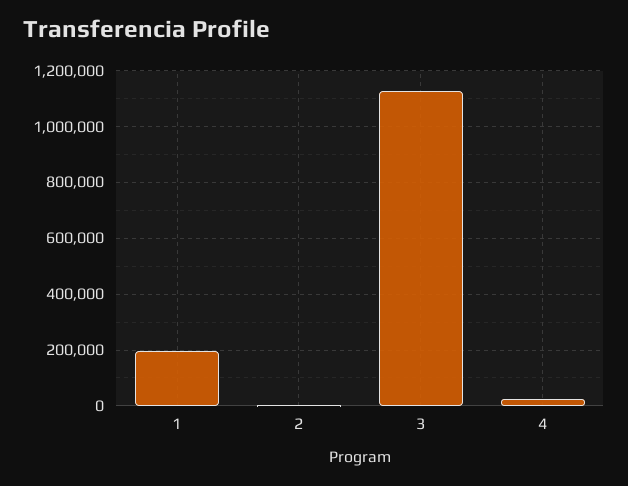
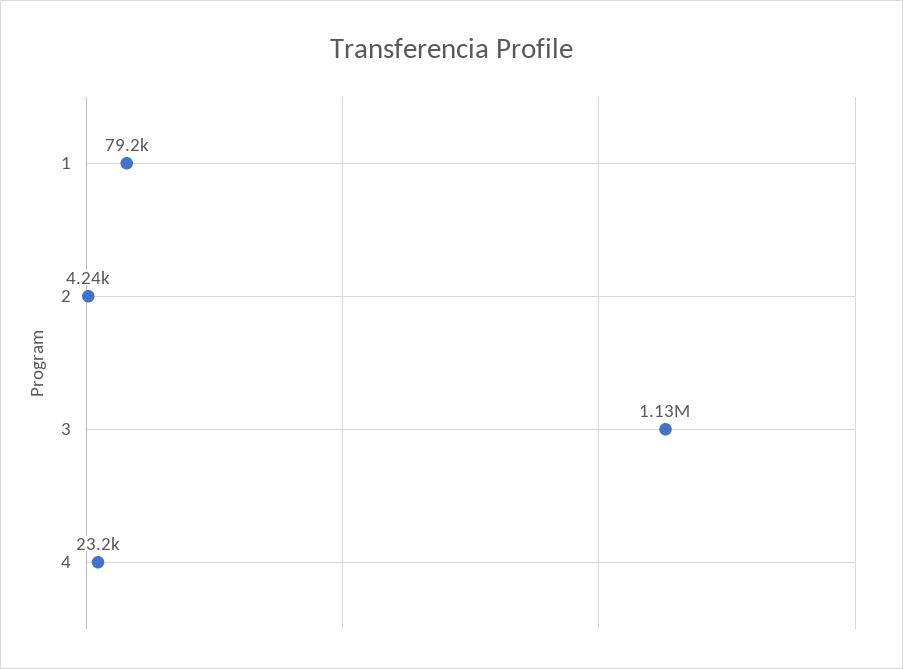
  {
-   "1": 200000,
+   "1": 79200,
    "2": 4240,
    "3": 1130000,
    "4": 23200
  }

